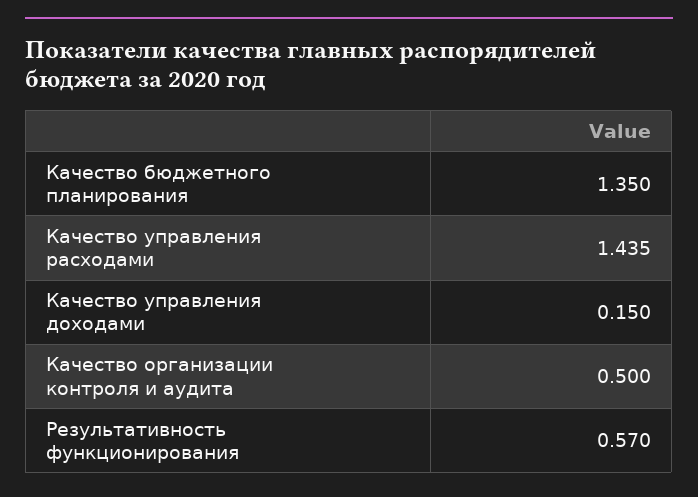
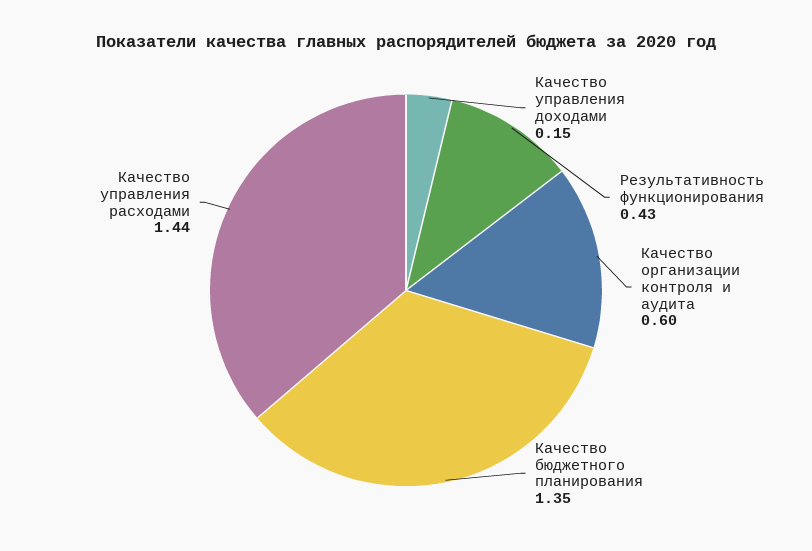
  {
    "Качество бюджетного планирования": 1.35,
    "Качество управления расходами": 1.435,
    "Качество управления доходами": 0.15,
-   "Качество организации контроля и аудита": 0.5,
+   "Качество организации контроля и аудита": 0.6,
-   "Результативность функционирования": 0.57
+   "Результативность функционирования": 0.43
  }

